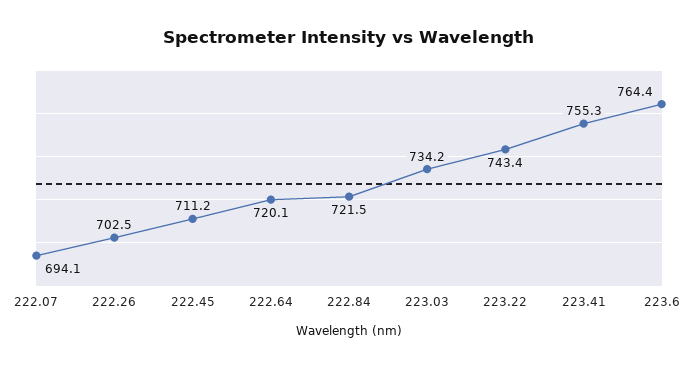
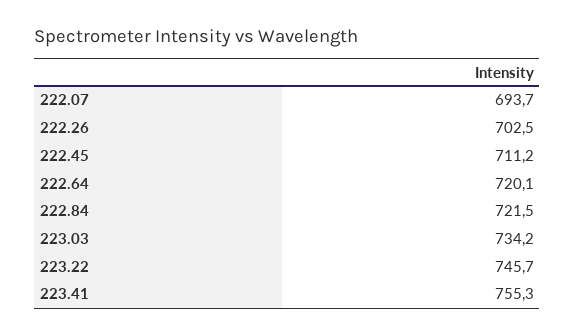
  {
-   "222.07": 694.1,
+   "222.07": 693.7,
    "222.26": 702.5,
    "222.45": 711.2,
    "222.64": 720.1,
    "222.84": 721.5,
    "223.03": 734.2,
-   "223.22": 743.4,
+   "223.22": 745.7,
-   "223.41": 755.3,
+   "223.41": 755.3
-   "223.6": 764.4
  }

